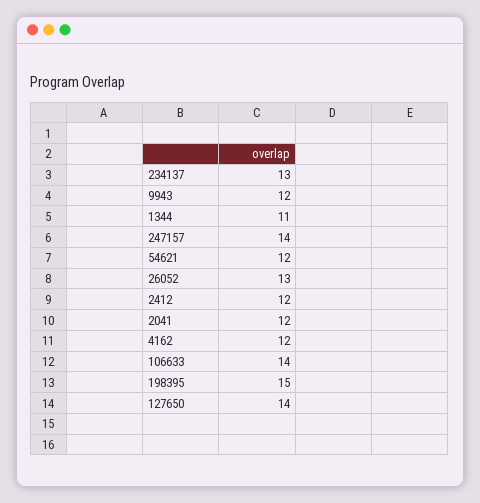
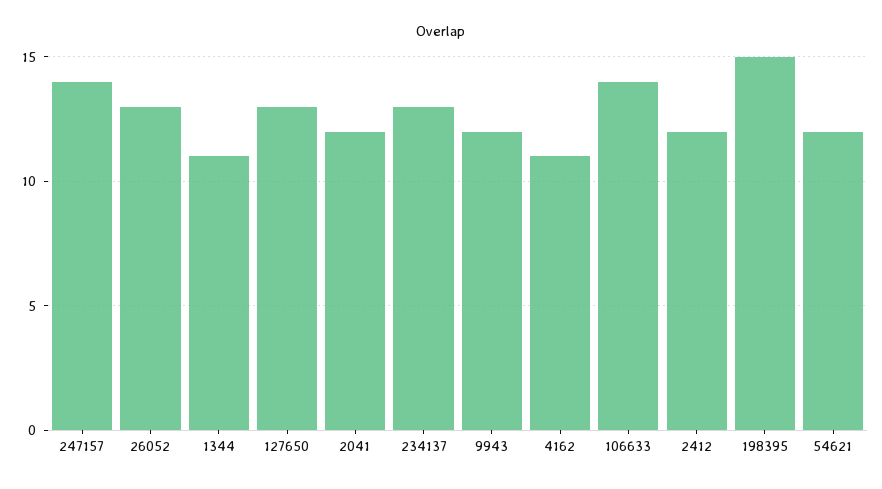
  {
    "234137": 13,
    "9943": 12,
    "1344": 11,
    "247157": 14,
    "54621": 12,
    "26052": 13,
    "2412": 12,
    "2041": 12,
-   "4162": 12,
+   "4162": 11,
    "106633": 14,
    "198395": 15,
-   "127650": 14
+   "127650": 13
  }

